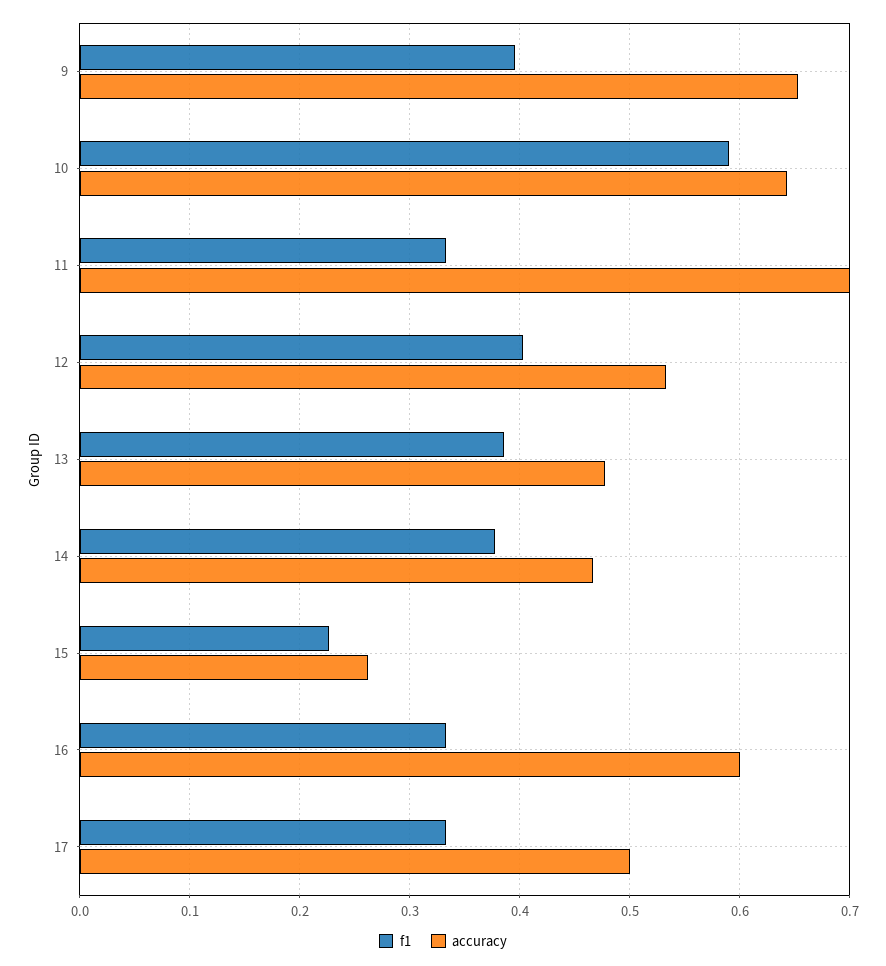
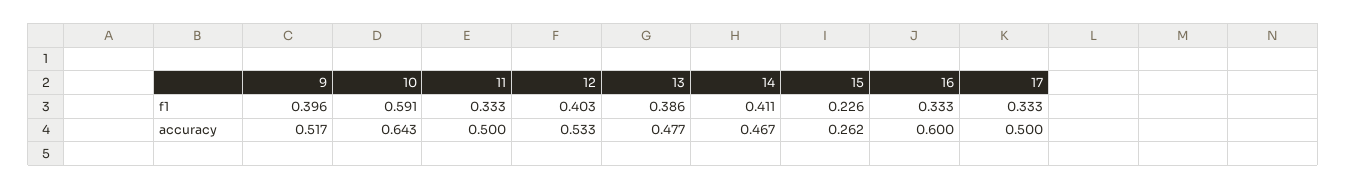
  {
    "f1": {
      "9": 0.396,
      "10": 0.591,
      "11": 0.333,
      "12": 0.403,
      "13": 0.386,
-     "14": 0.38,
+     "14": 0.411,
      "15": 0.226,
      "16": 0.333,
      "17": 0.333
    },
    "accuracy": {
-     "9": 0.65,
+     "9": 0.517,
      "10": 0.643,
-     "11": 0.7,
+     "11": 0.5,
      "12": 0.533,
      "13": 0.477,
      "14": 0.467,
      "15": 0.262,
      "16": 0.6,
      "17": 0.5
    }
  }

